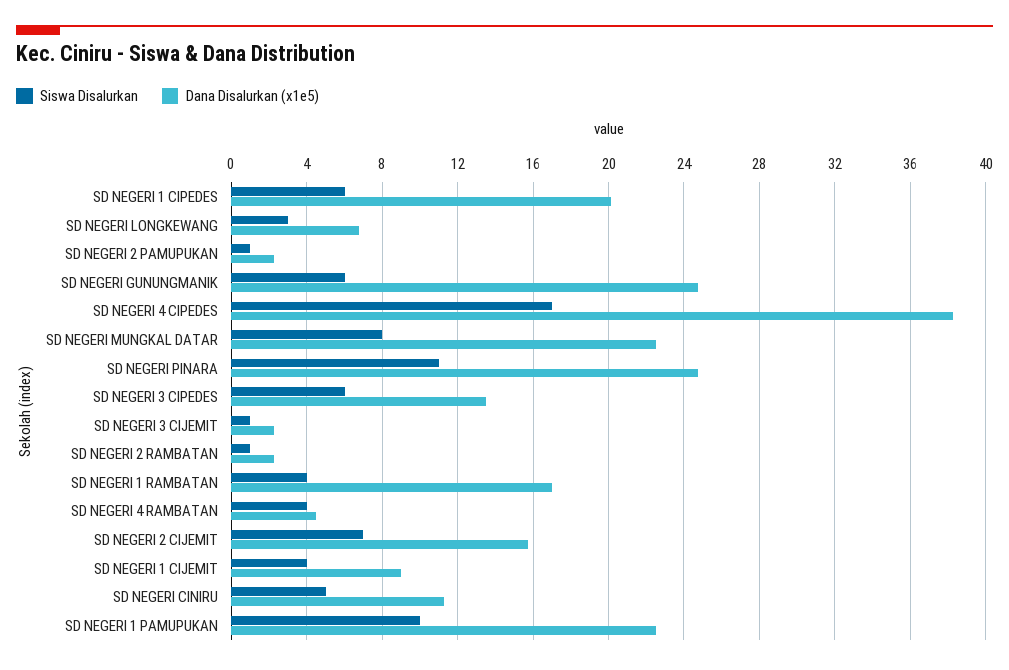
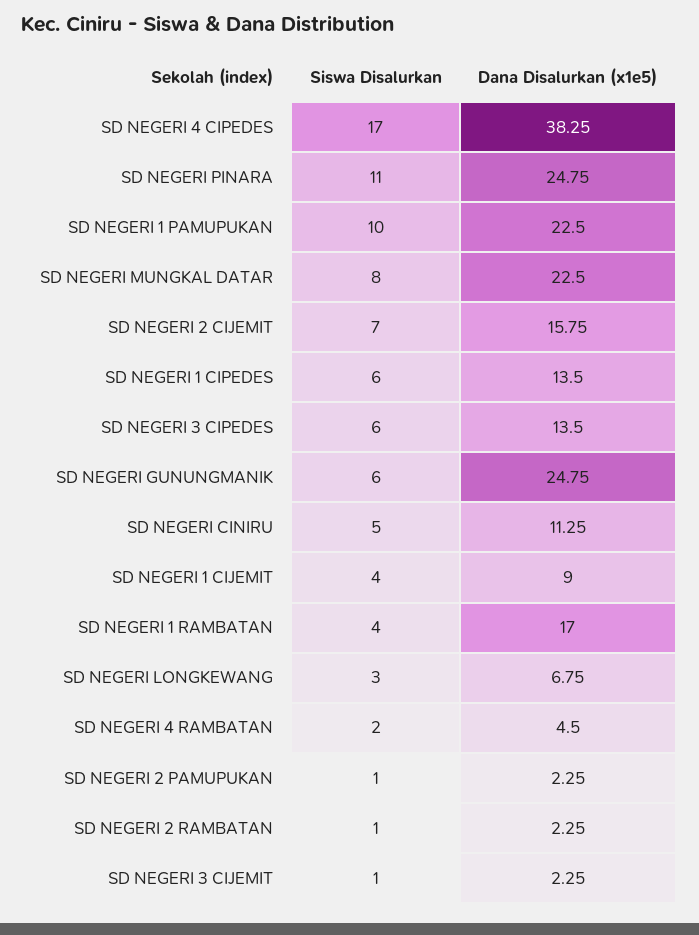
  {
    "Siswa Disalurkan": {
      "SD NEGERI 1 CIPEDES": 6,
      "SD NEGERI LONGKEWANG": 3,
      "SD NEGERI 2 PAMUPUKAN": 1,
      "SD NEGERI GUNUNGMANIK": 6,
      "SD NEGERI 4 CIPEDES": 17,
      "SD NEGERI MUNGKAL DATAR": 8,
      "SD NEGERI PINARA": 11,
      "SD NEGERI 3 CIPEDES": 6,
      "SD NEGERI 3 CIJEMIT": 1,
      "SD NEGERI 2 RAMBATAN": 1,
      "SD NEGERI 1 RAMBATAN": 4,
-     "SD NEGERI 4 RAMBATAN": 4,
+     "SD NEGERI 4 RAMBATAN": 2,
      "SD NEGERI 2 CIJEMIT": 7,
      "SD NEGERI 1 CIJEMIT": 4,
      "SD NEGERI CINIRU": 5,
      "SD NEGERI 1 PAMUPUKAN": 10
    },
    "Dana Disalurkan (x1e5)": {
-     "SD NEGERI 1 CIPEDES": 20,
+     "SD NEGERI 1 CIPEDES": 13.5,
      "SD NEGERI LONGKEWANG": 6.75,
      "SD NEGERI 2 PAMUPUKAN": 2.25,
      "SD NEGERI GUNUNGMANIK": 24.75,
      "SD NEGERI 4 CIPEDES": 38.25,
      "SD NEGERI MUNGKAL DATAR": 22.5,
      "SD NEGERI PINARA": 24.75,
      "SD NEGERI 3 CIPEDES": 13.5,
      "SD NEGERI 3 CIJEMIT": 2.25,
      "SD NEGERI 2 RAMBATAN": 2.25,
      "SD NEGERI 1 RAMBATAN": 17,
      "SD NEGERI 4 RAMBATAN": 4.5,
      "SD NEGERI 2 CIJEMIT": 15.75,
      "SD NEGERI 1 CIJEMIT": 9,
      "SD NEGERI CINIRU": 11.25,
      "SD NEGERI 1 PAMUPUKAN": 22.5
    }
  }

